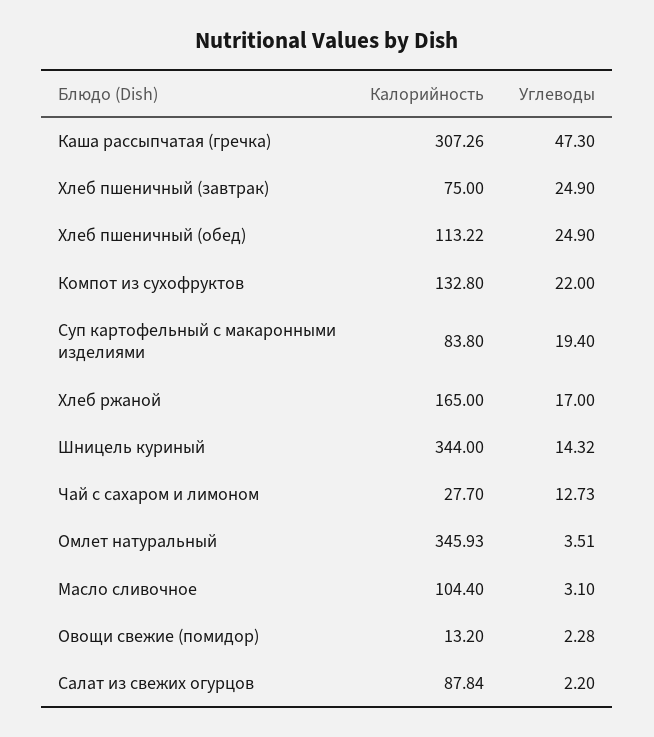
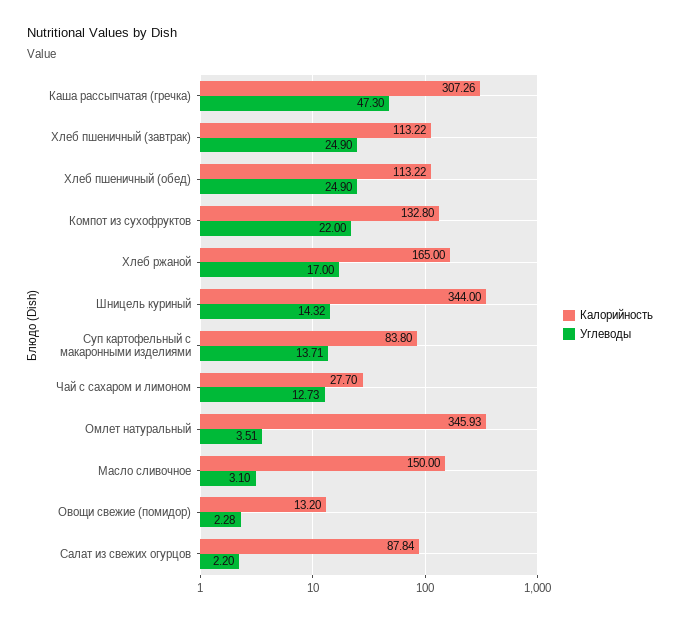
  {
    "Калорийность": {
      "Каша рассыпчатая (гречка)": 307.26,
-     "Хлеб пшеничный (завтрак)": 75,
+     "Хлеб пшеничный (завтрак)": 113.22,
      "Хлеб пшеничный (обед)": 113.22,
      "Компот из сухофруктов": 132.8,
      "Суп картофельный с макаронными изделиями": 83.8,
      "Хлеб ржаной": 165,
      "Шницель куриный": 344,
      "Чай с сахаром и лимоном": 27.7,
      "Омлет натуральный": 345.93,
-     "Масло сливочное": 104.4,
+     "Масло сливочное": 150,
      "Овощи свежие (помидор)": 13.2,
      "Салат из свежих огурцов": 87.84
    },
    "Углеводы": {
      "Каша рассыпчатая (гречка)": 47.3,
      "Хлеб пшеничный (завтрак)": 24.9,
      "Хлеб пшеничный (обед)": 24.9,
      "Компот из сухофруктов": 22,
-     "Суп картофельный с макаронными изделиями": 19.4,
+     "Суп картофельный с макаронными изделиями": 13.71,
      "Хлеб ржаной": 17,
      "Шницель куриный": 14.32,
      "Чай с сахаром и лимоном": 12.73,
      "Омлет натуральный": 3.51,
      "Масло сливочное": 3.1,
      "Овощи свежие (помидор)": 2.28,
      "Салат из свежих огурцов": 2.2
    }
  }

